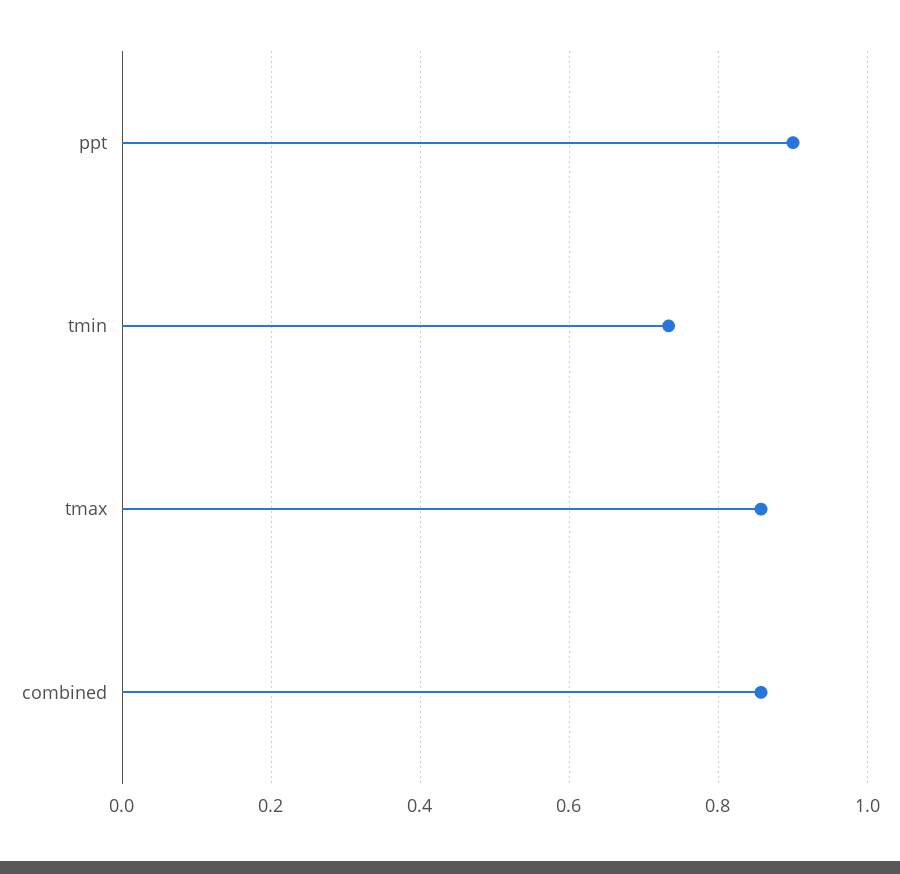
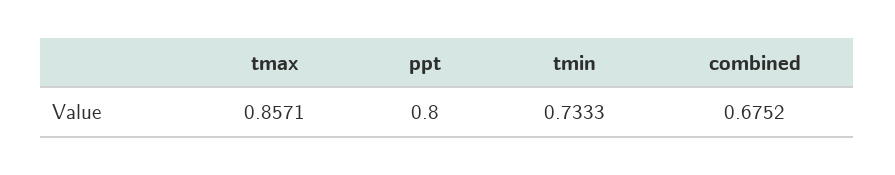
  {
-   "ppt": 0.9,
+   "ppt": 0.8,
    "tmin": 0.7333,
    "tmax": 0.8571,
-   "combined": 0.86
+   "combined": 0.6752
  }

